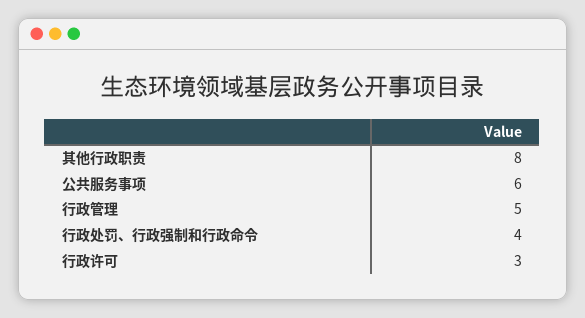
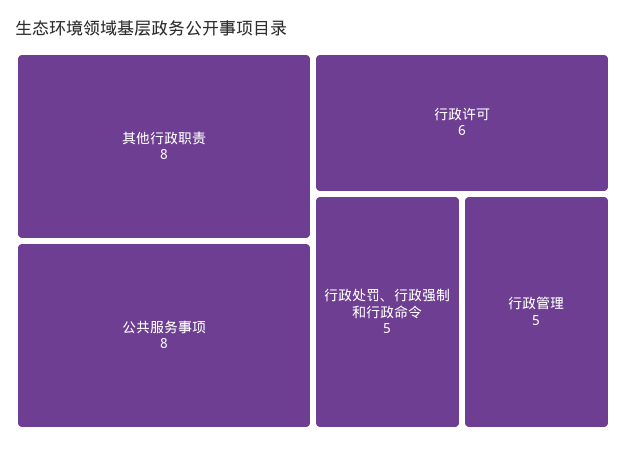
  {
    "其他行政职责": 8,
-   "公共服务事项": 6,
+   "公共服务事项": 8,
    "行政管理": 5,
-   "行政处罚、行政强制和行政命令": 4,
+   "行政处罚、行政强制和行政命令": 5,
-   "行政许可": 3
+   "行政许可": 6
  }

